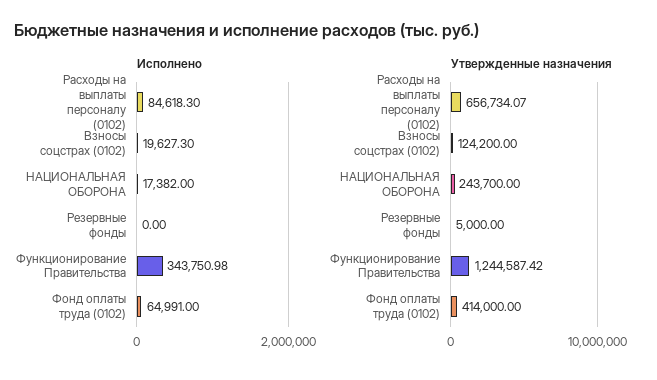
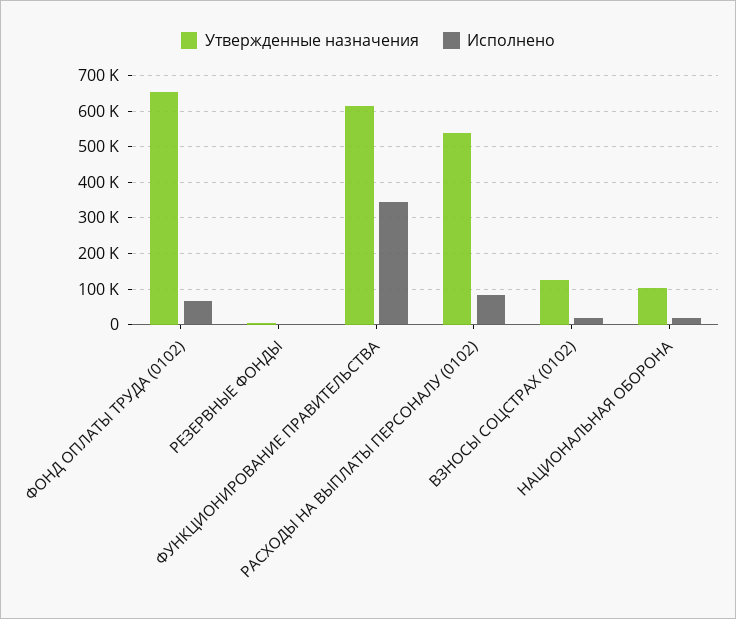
  {
    "Исполнено": {
      "Расходы на выплаты персоналу (0102)": 84618.3,
      "Взносы соцстрах (0102)": 19627.3,
      "НАЦИОНАЛЬНАЯ ОБОРОНА": 17382,
      "Резервные фонды": 0,
      "Функционирование Правительства": 343750.98,
      "Фонд оплаты труда (0102)": 64991
    },
    "Утвержденные назначения": {
-     "Расходы на выплаты персоналу (0102)": 656734.07,
+     "Расходы на выплаты персоналу (0102)": 540000,
      "Взносы соцстрах (0102)": 124200,
-     "НАЦИОНАЛЬНАЯ ОБОРОНА": 243700,
+     "НАЦИОНАЛЬНАЯ ОБОРОНА": 100000,
      "Резервные фонды": 5000,
-     "Функционирование Правительства": 1244587.42,
+     "Функционирование Правительства": 620000,
-     "Фонд оплаты труда (0102)": 414000
+     "Фонд оплаты труда (0102)": 660000
    }
  }

